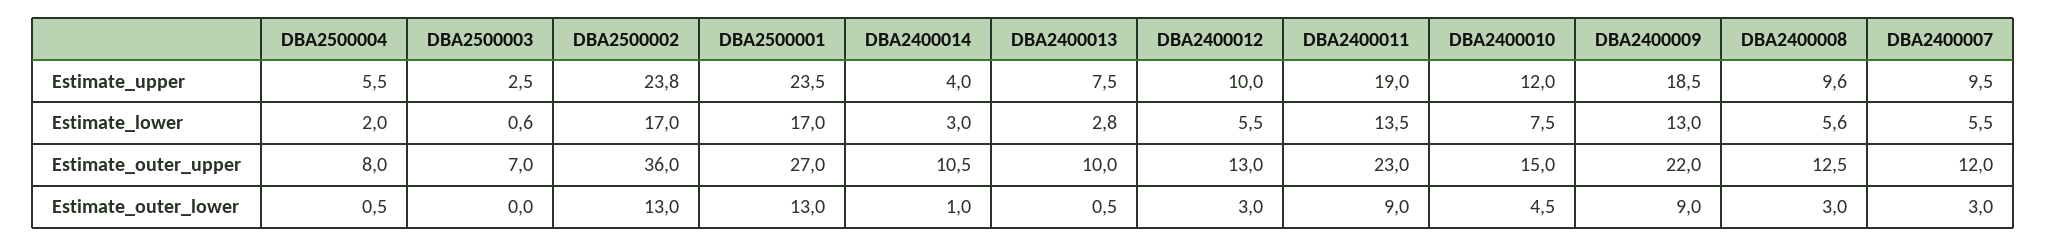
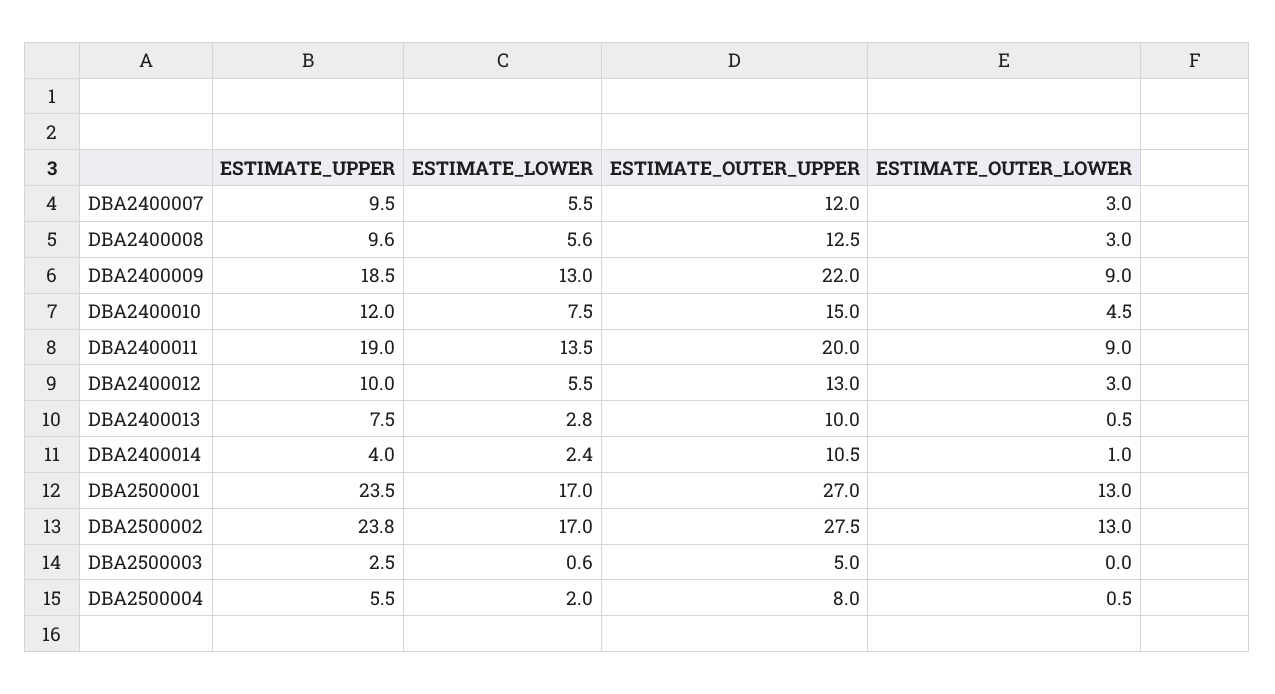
  {
    "DBA2500004": {
      "Estimate_upper": 5.5,
      "Estimate_lower": 2,
      "Estimate_outer_upper": 8,
      "Estimate_outer_lower": 0.5
    },
    "DBA2500003": {
      "Estimate_upper": 2.5,
      "Estimate_lower": 0.6,
-     "Estimate_outer_upper": 7,
+     "Estimate_outer_upper": 5,
      "Estimate_outer_lower": 0
    },
    "DBA2500002": {
      "Estimate_upper": 23.8,
      "Estimate_lower": 17,
-     "Estimate_outer_upper": 36,
+     "Estimate_outer_upper": 27.5,
      "Estimate_outer_lower": 13
    },
    "DBA2500001": {
      "Estimate_upper": 23.5,
      "Estimate_lower": 17,
      "Estimate_outer_upper": 27,
      "Estimate_outer_lower": 13
    },
    "DBA2400014": {
      "Estimate_upper": 4,
-     "Estimate_lower": 3,
+     "Estimate_lower": 2.4,
      "Estimate_outer_upper": 10.5,
      "Estimate_outer_lower": 1
    },
    "DBA2400013": {
      "Estimate_upper": 7.5,
      "Estimate_lower": 2.8,
      "Estimate_outer_upper": 10,
      "Estimate_outer_lower": 0.5
    },
    "DBA2400012": {
      "Estimate_upper": 10,
      "Estimate_lower": 5.5,
      "Estimate_outer_upper": 13,
      "Estimate_outer_lower": 3
    },
    "DBA2400011": {
      "Estimate_upper": 19,
      "Estimate_lower": 13.5,
-     "Estimate_outer_upper": 23,
+     "Estimate_outer_upper": 20,
      "Estimate_outer_lower": 9
    },
    "DBA2400010": {
      "Estimate_upper": 12,
      "Estimate_lower": 7.5,
      "Estimate_outer_upper": 15,
      "Estimate_outer_lower": 4.5
    },
    "DBA2400009": {
      "Estimate_upper": 18.5,
      "Estimate_lower": 13,
      "Estimate_outer_upper": 22,
      "Estimate_outer_lower": 9
    },
    "DBA2400008": {
      "Estimate_upper": 9.6,
      "Estimate_lower": 5.6,
      "Estimate_outer_upper": 12.5,
      "Estimate_outer_lower": 3
    },
    "DBA2400007": {
      "Estimate_upper": 9.5,
      "Estimate_lower": 5.5,
      "Estimate_outer_upper": 12,
      "Estimate_outer_lower": 3
    }
  }

